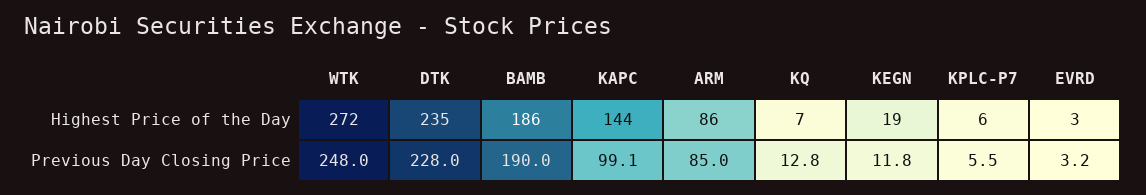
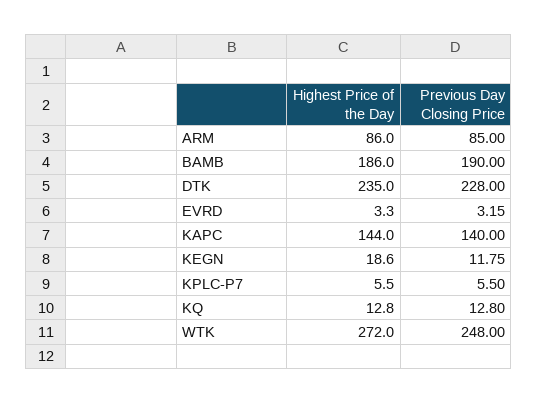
  {
    "WTK": {
      "Highest Price of the Day": 272,
      "Previous Day Closing Price": 248
    },
    "DTK": {
      "Highest Price of the Day": 235,
      "Previous Day Closing Price": 228
    },
    "BAMB": {
      "Highest Price of the Day": 186,
      "Previous Day Closing Price": 190
    },
    "KAPC": {
      "Highest Price of the Day": 144,
-     "Previous Day Closing Price": 99.1
+     "Previous Day Closing Price": 140
    },
    "ARM": {
      "Highest Price of the Day": 86,
      "Previous Day Closing Price": 85
    },
    "KQ": {
-     "Highest Price of the Day": 7,
+     "Highest Price of the Day": 12.8,
      "Previous Day Closing Price": 12.8
    },
    "KEGN": {
      "Highest Price of the Day": 18.6,
      "Previous Day Closing Price": 11.75
    },
    "KPLC-P7": {
      "Highest Price of the Day": 5.5,
      "Previous Day Closing Price": 5.5
    },
    "EVRD": {
      "Highest Price of the Day": 3.3,
      "Previous Day Closing Price": 3.15
    }
  }

